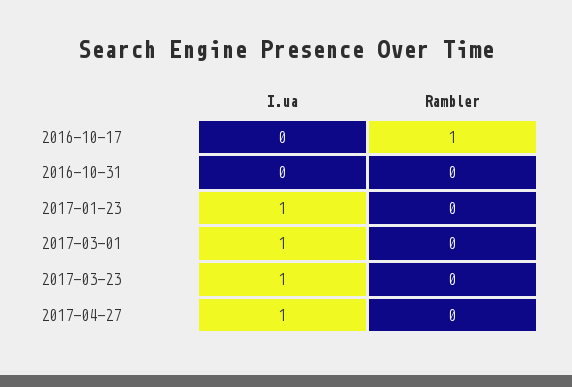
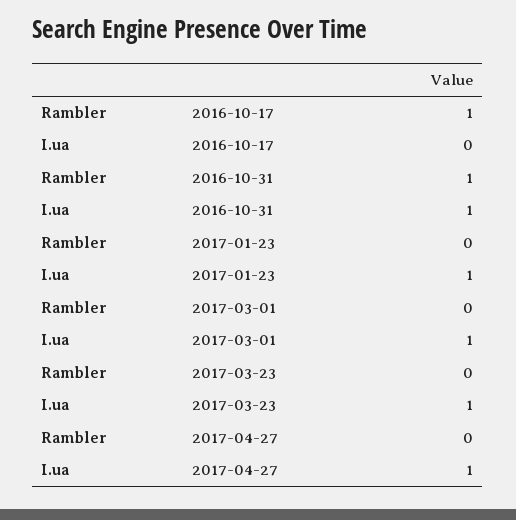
  {
    "I.ua": {
      "2016-10-17": 0,
-     "2016-10-31": 0,
+     "2016-10-31": 1,
      "2017-01-23": 1,
      "2017-03-01": 1,
      "2017-03-23": 1,
      "2017-04-27": 1
    },
    "Rambler": {
      "2016-10-17": 1,
-     "2016-10-31": 0,
+     "2016-10-31": 1,
      "2017-01-23": 0,
      "2017-03-01": 0,
      "2017-03-23": 0,
      "2017-04-27": 0
    }
  }

